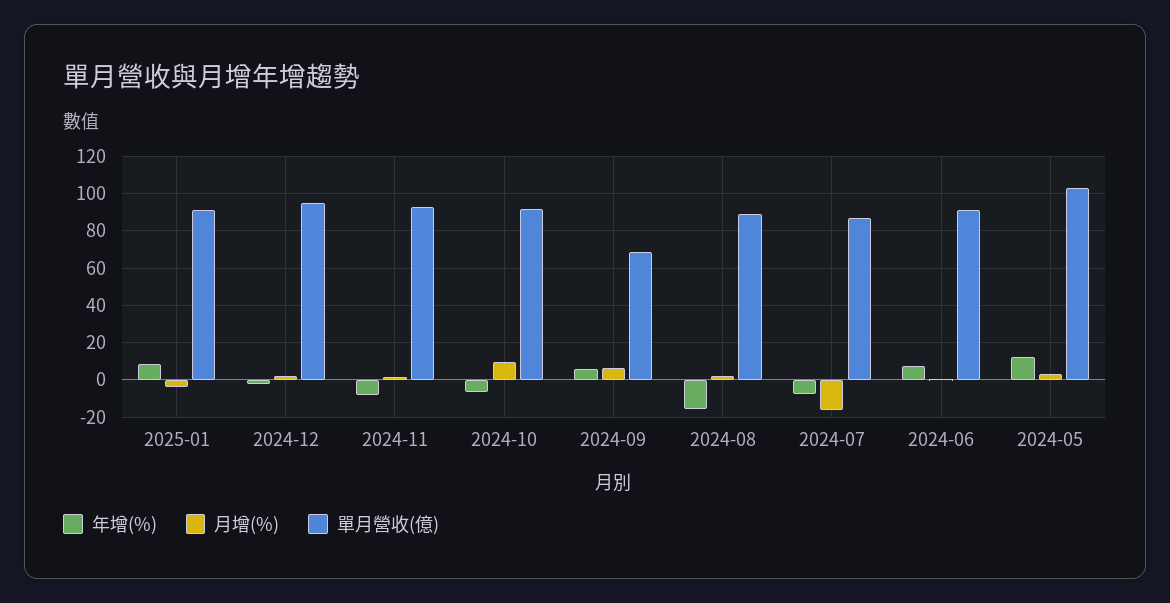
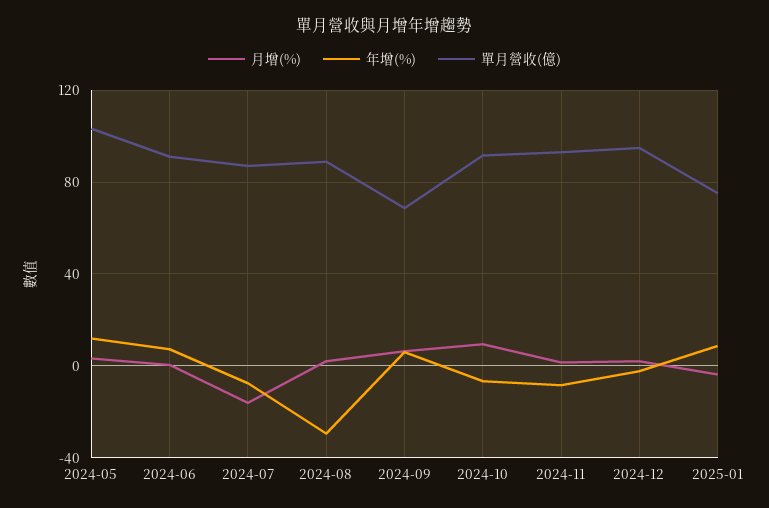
  {
    "年增(%)": {
      "2025-01": 10,
      "2024-12": 0,
      "2024-11": -10,
      "2024-10": -5,
      "2024-09": 5,
-     "2024-08": -15,
+     "2024-08": -30,
      "2024-07": -10,
      "2024-06": 5,
      "2024-05": 10
    },
    "月增(%)": {
      "2025-01": -5,
      "2024-12": 0,
      "2024-11": 0,
      "2024-10": 10,
      "2024-09": 5,
      "2024-08": 0,
      "2024-07": -15,
      "2024-06": 0,
      "2024-05": 5
    },
    "單月營收(億)": {
-     "2025-01": 90,
+     "2025-01": 75,
      "2024-12": 95,
      "2024-11": 95,
      "2024-10": 90,
      "2024-09": 70,
      "2024-08": 90,
      "2024-07": 85,
      "2024-06": 90,
      "2024-05": 105
    }
  }

